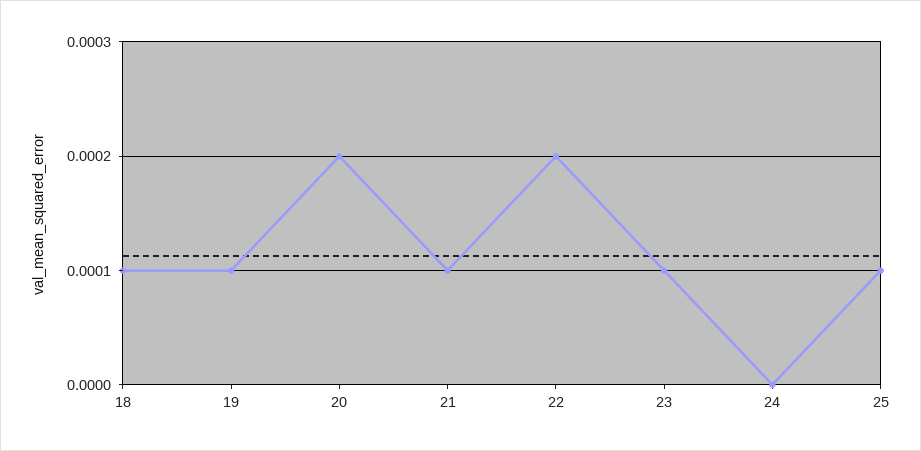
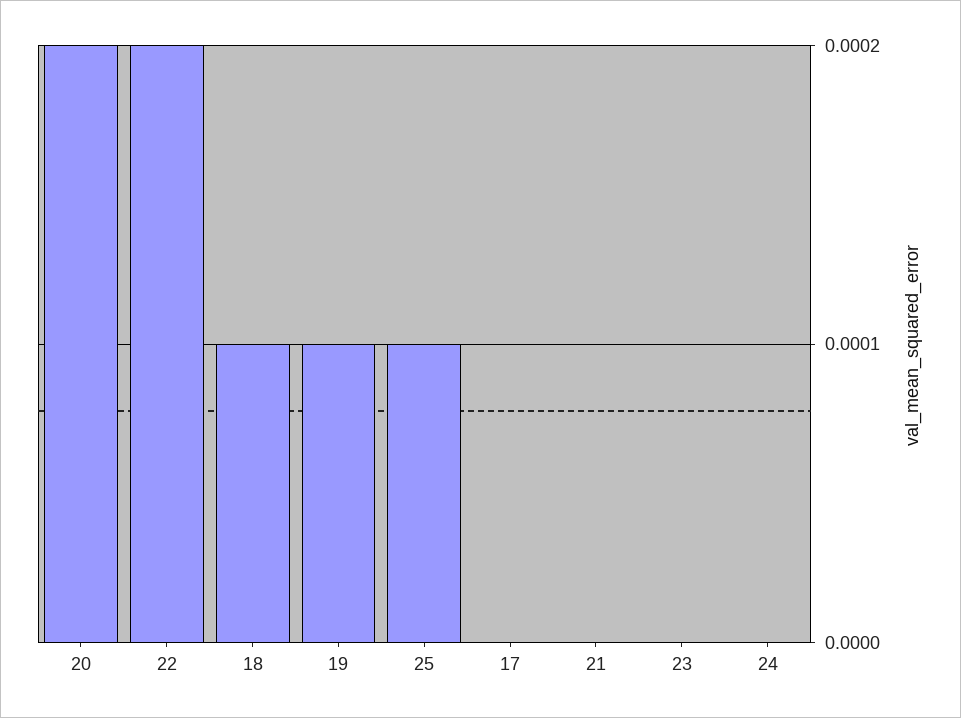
  {
    "18": 0.0001,
    "19": 0.0001,
    "20": 0.0002,
-   "21": 0.0001,
+   "21": 0,
    "22": 0.0002,
-   "23": 0.0001,
+   "23": 0,
    "24": 0,
-   "25": 0.0001
+   "25": 0.0001,
+   "17": 0
  }

